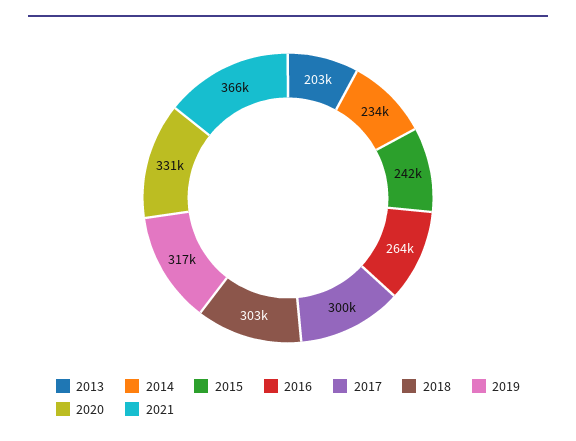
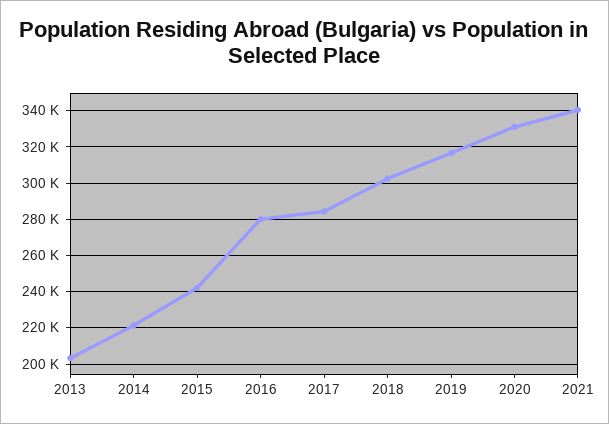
  {
    "2013": 203000,
-   "2014": 234000,
+   "2014": 220000,
    "2015": 242000,
-   "2016": 264000,
+   "2016": 280000,
-   "2017": 300000,
+   "2017": 285000,
    "2018": 303000,
    "2019": 317000,
    "2020": 331000,
-   "2021": 366000
+   "2021": 340000
  }

